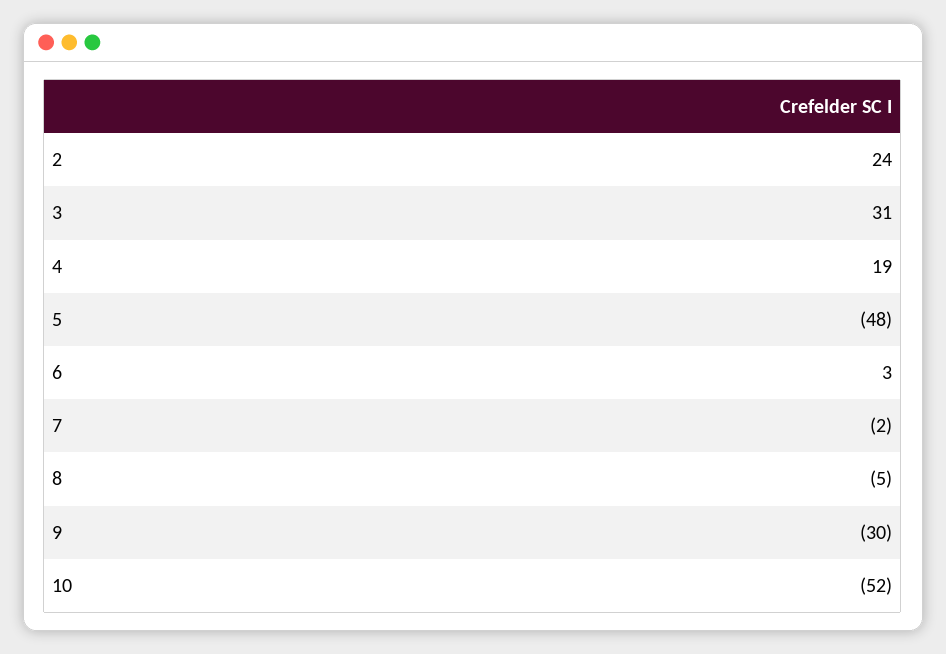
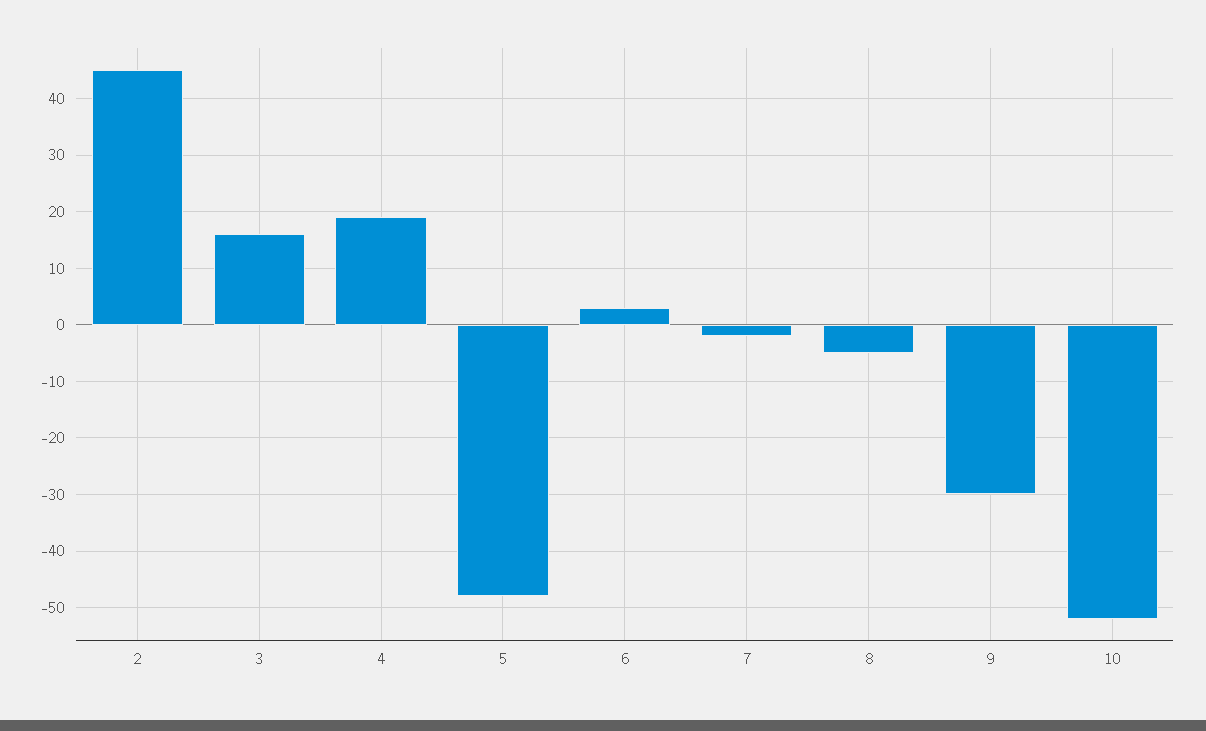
  {
-   "2": 24,
+   "2": 45,
-   "3": 31,
+   "3": 15,
    "4": 19,
    "5": -48,
    "6": 3,
    "7": -2,
    "8": -5,
    "9": -30,
    "10": -52
  }

